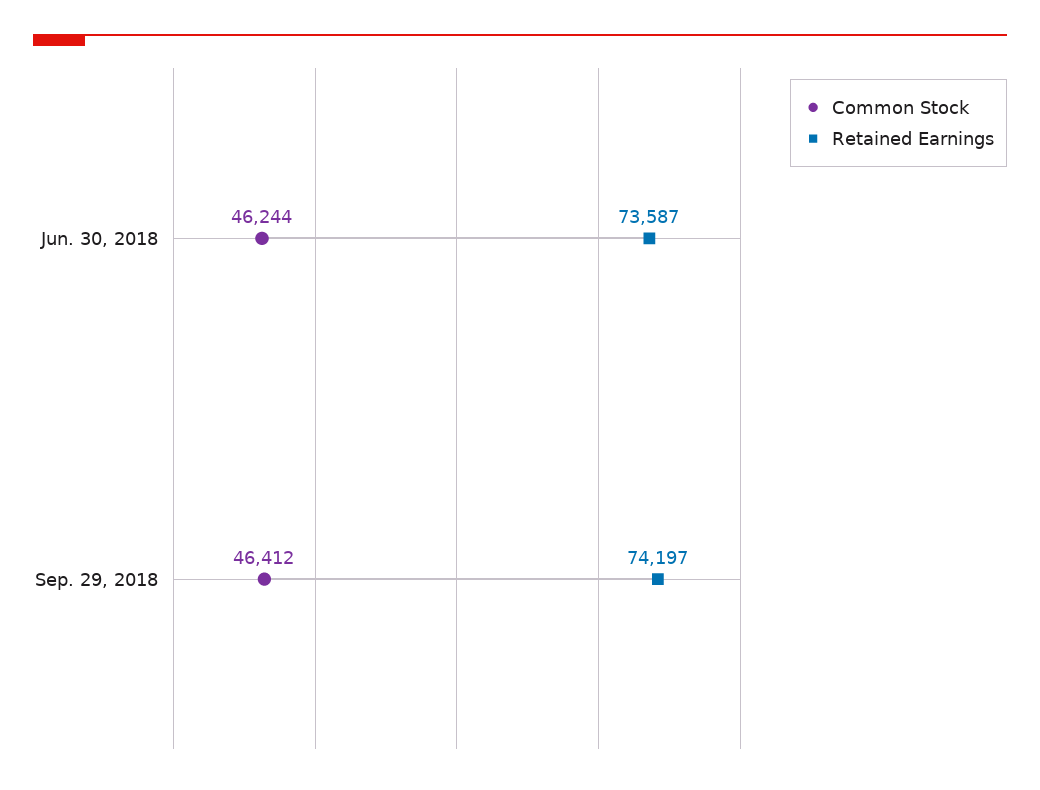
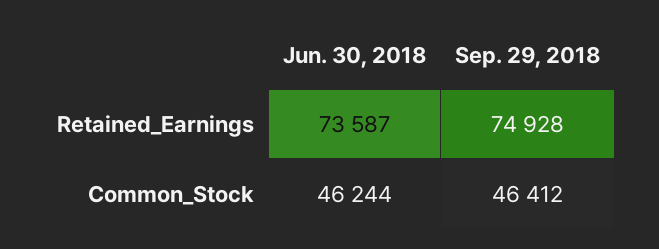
  {
    "Common Stock": {
      "Jun. 30, 2018": 46244,
      "Sep. 29, 2018": 46412
    },
    "Retained Earnings": {
      "Jun. 30, 2018": 73587,
-     "Sep. 29, 2018": 74197
+     "Sep. 29, 2018": 74928
    }
  }

